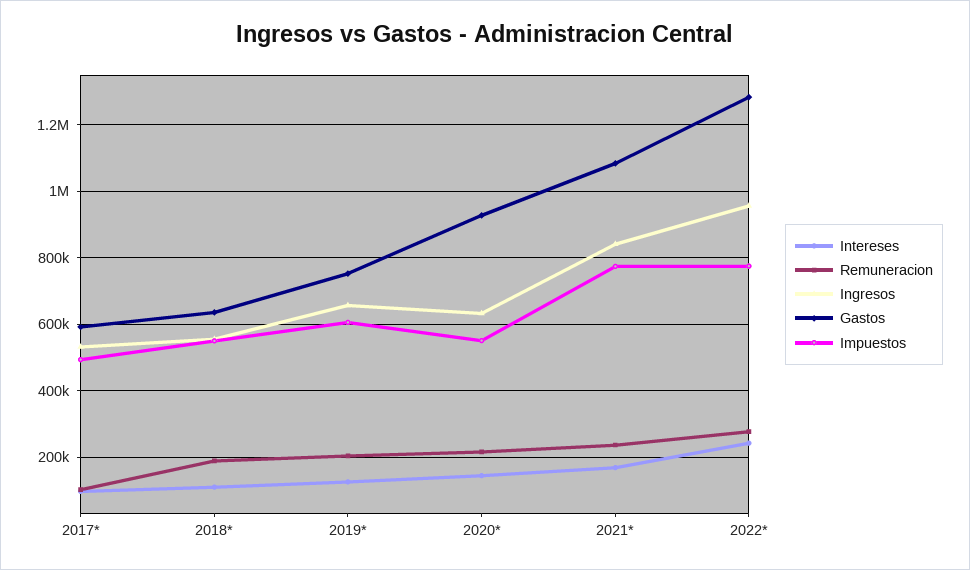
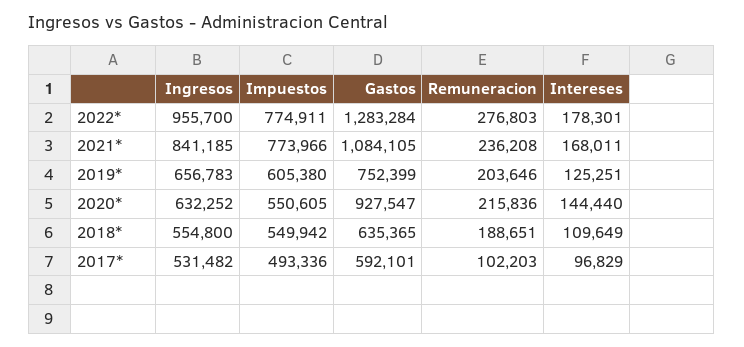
  {
    "Intereses": {
      "2017*": 96829,
      "2018*": 109649,
      "2019*": 125251,
      "2020*": 144440,
      "2021*": 168011,
-     "2022*": 240000
+     "2022*": 178301
    },
    "Remuneracion": {
      "2017*": 102203,
      "2018*": 188651,
      "2019*": 203646,
      "2020*": 215836,
      "2021*": 236208,
      "2022*": 276803
    },
    "Ingresos": {
      "2017*": 531482,
      "2018*": 554800,
      "2019*": 656783,
      "2020*": 632252,
      "2021*": 841185,
      "2022*": 955700
    },
    "Gastos": {
      "2017*": 592101,
      "2018*": 635365,
      "2019*": 752399,
      "2020*": 927547,
      "2021*": 1084105,
      "2022*": 1283284
    },
    "Impuestos": {
      "2017*": 493336,
      "2018*": 549942,
      "2019*": 605380,
      "2020*": 550605,
      "2021*": 773966,
      "2022*": 774911
    }
  }

